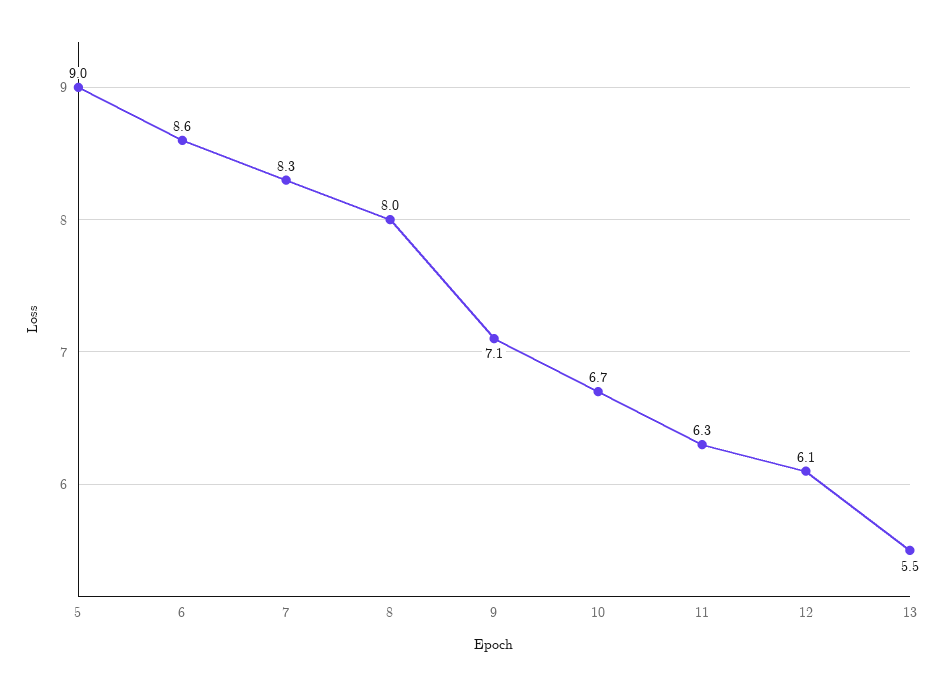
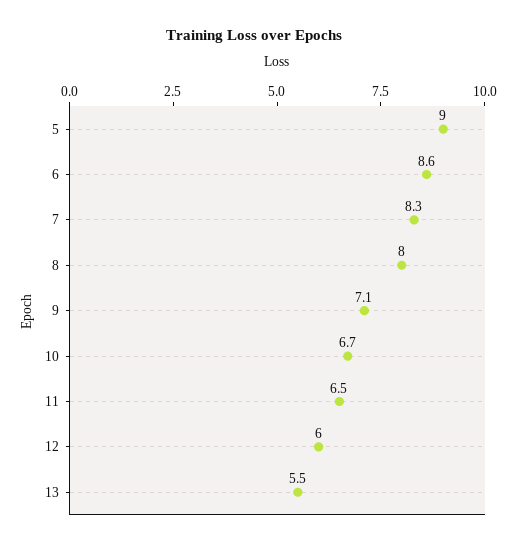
  {
    "5": 9,
    "6": 8.6,
    "7": 8.3,
    "8": 8,
    "9": 7.1,
    "10": 6.7,
-   "11": 6.3,
+   "11": 6.5,
-   "12": 6.1,
+   "12": 6,
    "13": 5.5
  }

